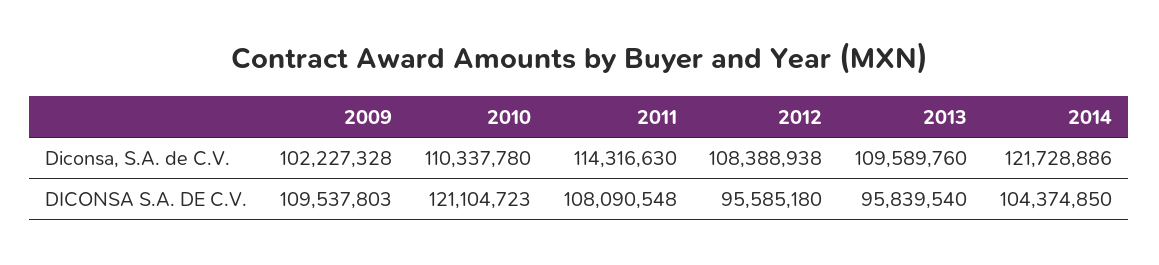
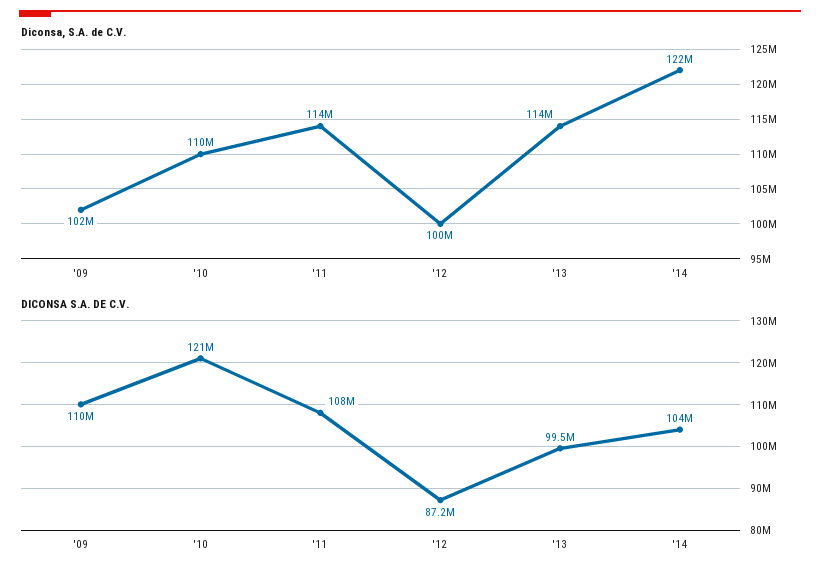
  {
    "Diconsa, S.A. de C.V.": {
      "2009": 102227328,
      "2010": 110337780,
      "2011": 114316630,
-     "2012": 108388938,
+     "2012": 100000000,
-     "2013": 109589760,
+     "2013": 114000000,
      "2014": 121728886
    },
    "DICONSA S.A. DE C.V.": {
      "2009": 109537803,
      "2010": 121104723,
      "2011": 108090548,
-     "2012": 95585180,
+     "2012": 87200000,
-     "2013": 95839540,
+     "2013": 99500000,
      "2014": 104374850
    }
  }

